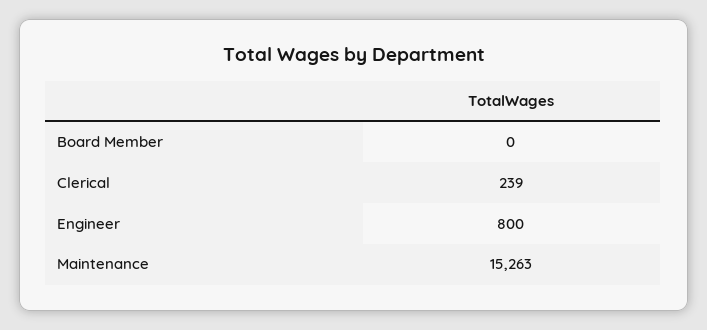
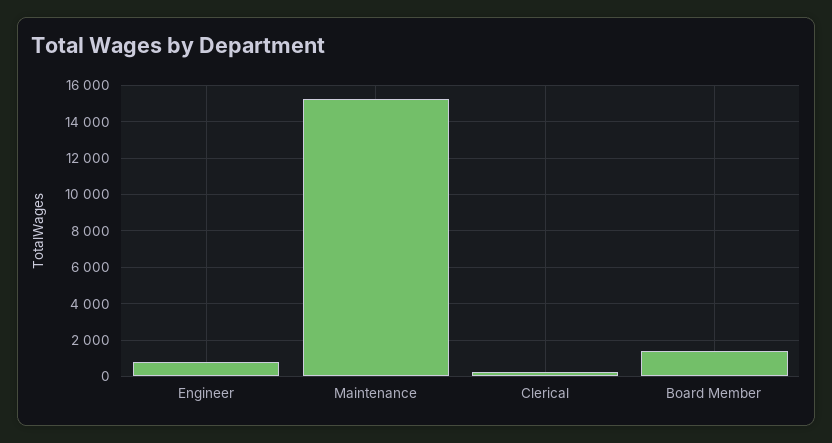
  {
-   "Board Member": 0,
+   "Board Member": 1500,
    "Clerical": 239,
    "Engineer": 800,
    "Maintenance": 15263
  }

